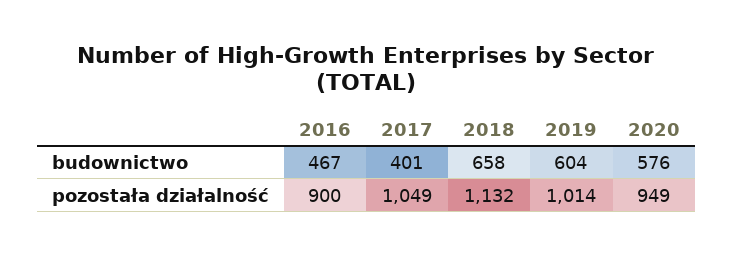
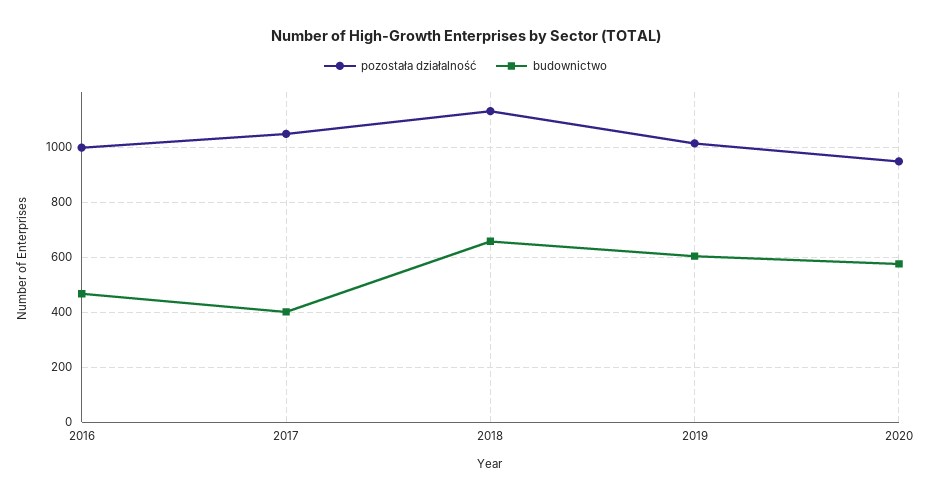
  {
    "budownictwo": {
      "2016": 467,
      "2017": 401,
      "2018": 658,
      "2019": 604,
      "2020": 576
    },
    "pozostała działalność": {
-     "2016": 900,
+     "2016": 1000,
      "2017": 1049,
      "2018": 1132,
      "2019": 1014,
      "2020": 949
    }
  }

